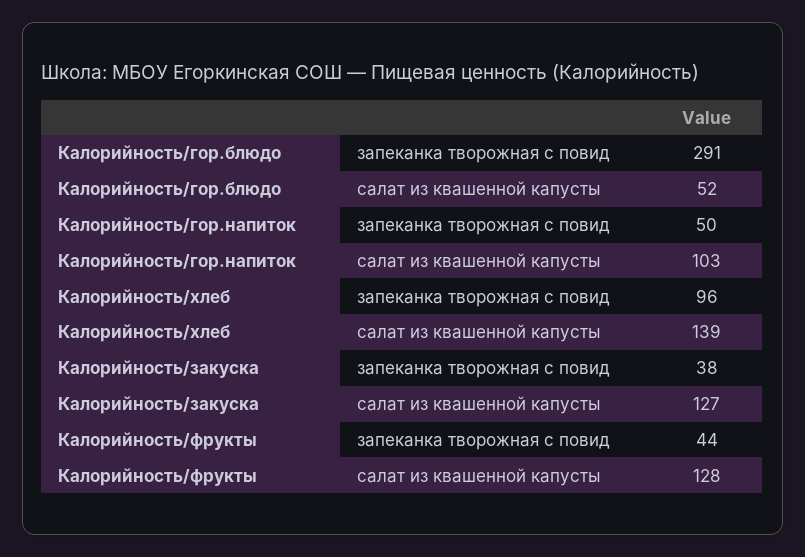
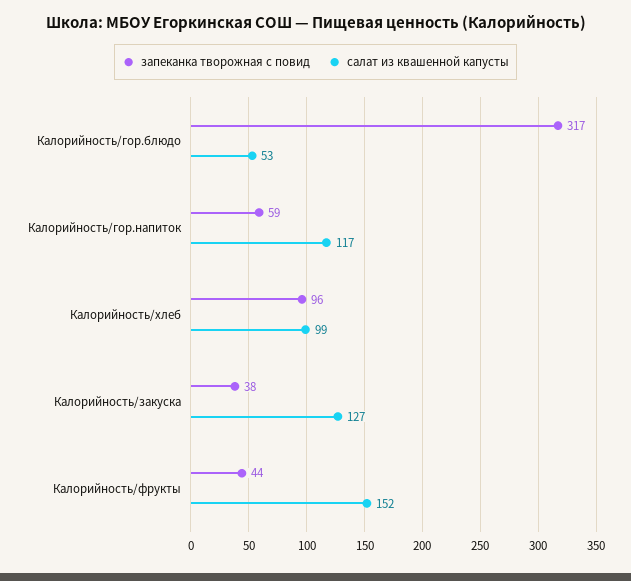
  {
    "запеканка творожная с повид": {
-     "Калорийность/гор.блюдо": 291,
+     "Калорийность/гор.блюдо": 317,
-     "Калорийность/гор.напиток": 50,
+     "Калорийность/гор.напиток": 59,
      "Калорийность/хлеб": 96,
      "Калорийность/закуска": 38,
      "Калорийность/фрукты": 44
    },
    "салат из квашенной капусты": {
-     "Калорийность/гор.блюдо": 52,
+     "Калорийность/гор.блюдо": 53,
-     "Калорийность/гор.напиток": 103,
+     "Калорийность/гор.напиток": 117,
-     "Калорийность/хлеб": 139,
+     "Калорийность/хлеб": 99,
      "Калорийность/закуска": 127,
-     "Калорийность/фрукты": 128
+     "Калорийность/фрукты": 152
    }
  }

